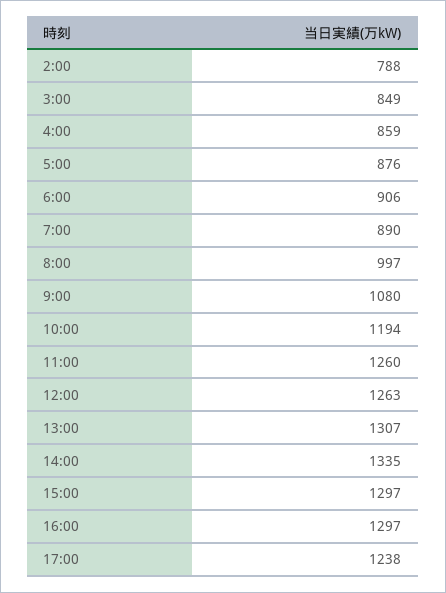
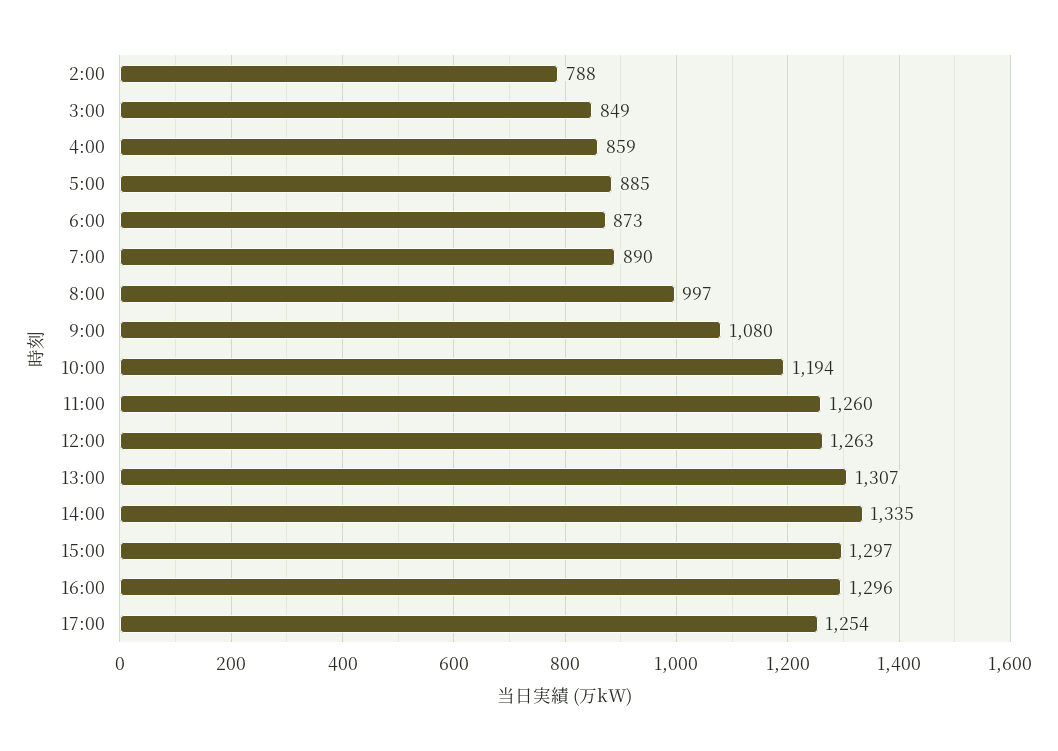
  {
    "2:00": 788,
    "3:00": 849,
    "4:00": 859,
-   "5:00": 876,
+   "5:00": 885,
-   "6:00": 906,
+   "6:00": 873,
    "7:00": 890,
    "8:00": 997,
    "9:00": 1080,
    "10:00": 1194,
    "11:00": 1260,
    "12:00": 1263,
    "13:00": 1307,
    "14:00": 1335,
    "15:00": 1297,
-   "16:00": 1297,
+   "16:00": 1296,
-   "17:00": 1238
+   "17:00": 1254
  }

